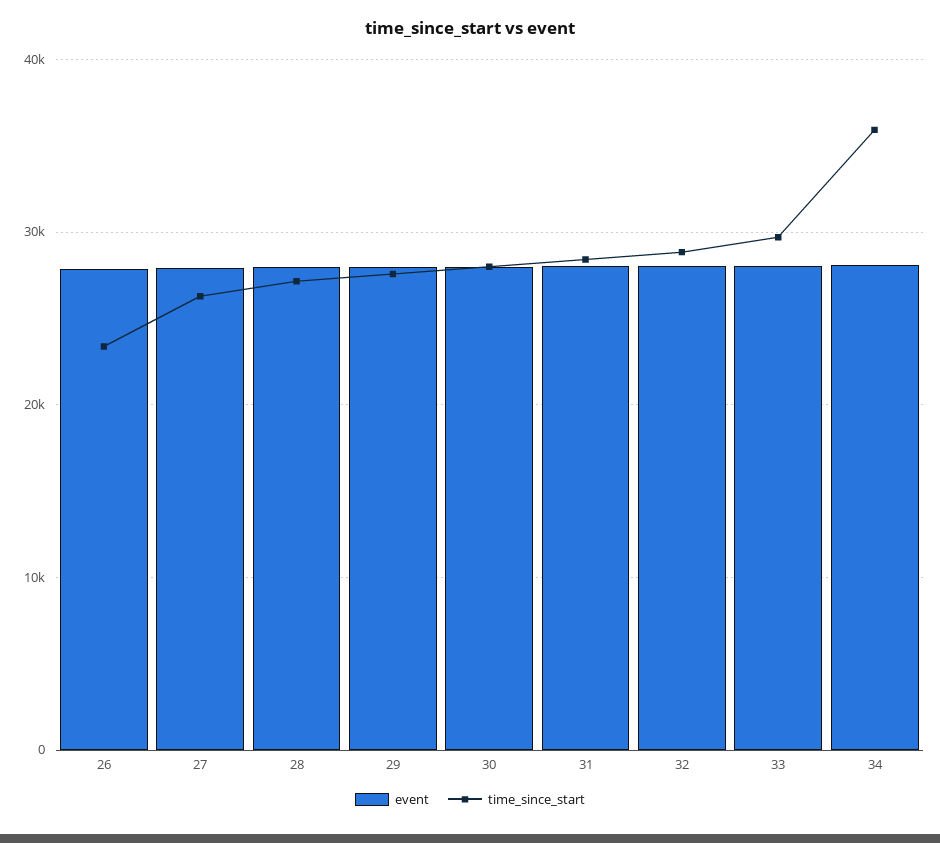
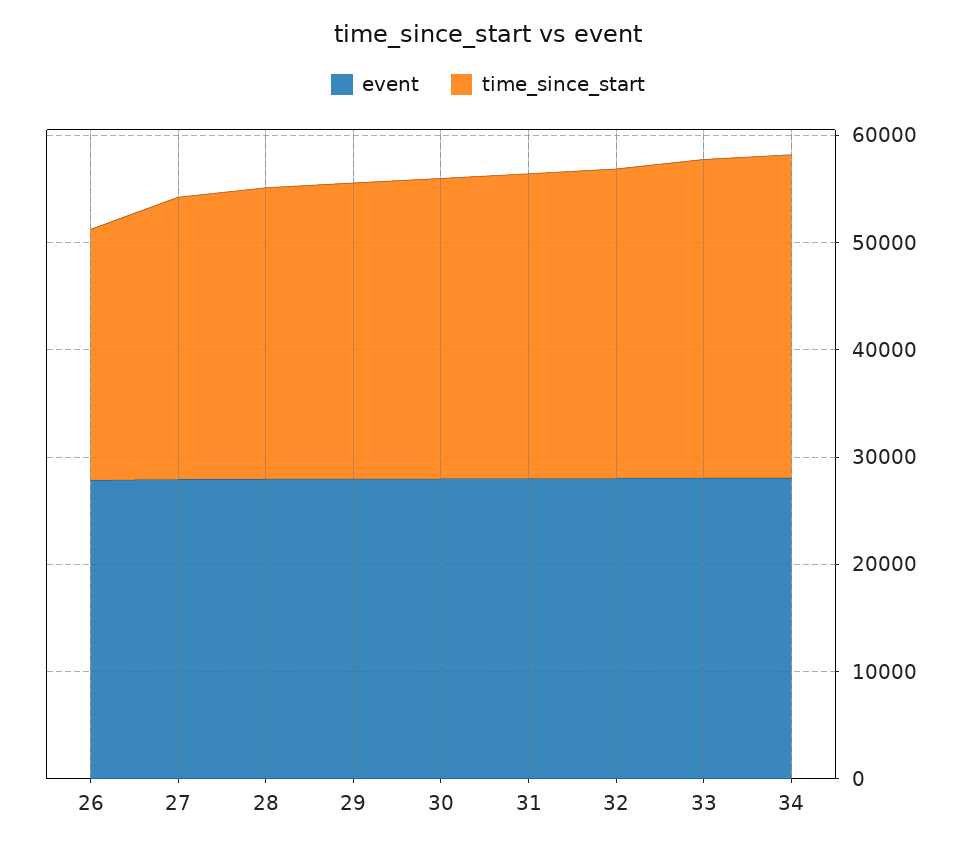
  {
    "event": {
      "26": 28000,
      "27": 28000,
      "28": 28000,
      "29": 28000,
      "30": 28000,
      "31": 28000,
      "32": 28000,
      "33": 28000,
      "34": 28000
    },
    "time_since_start": {
      "26": 23000,
      "27": 26000,
      "28": 27000,
      "29": 28000,
      "30": 28000,
      "31": 28000,
      "32": 29000,
      "33": 30000,
-     "34": 36000
+     "34": 30000
    }
  }

